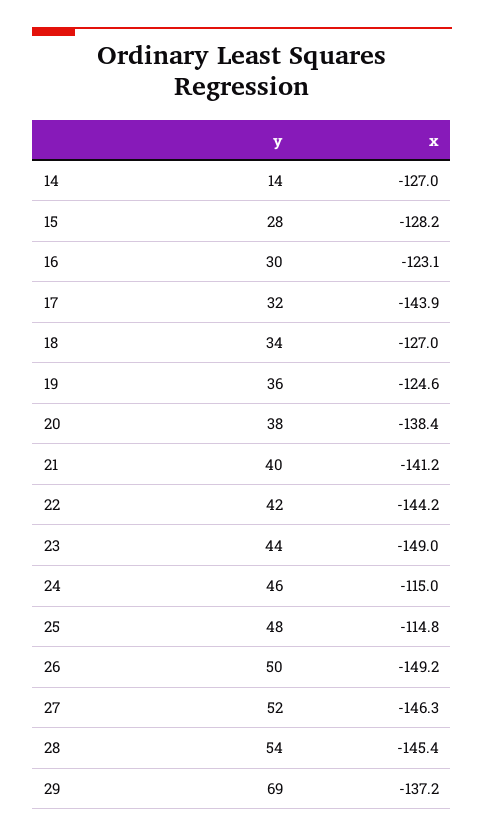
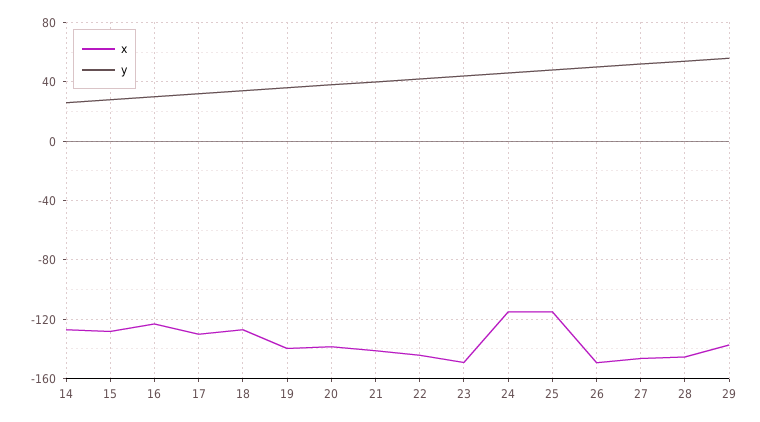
  {
    "y": {
-     "14": 14,
+     "14": 25,
      "15": 28,
      "16": 30,
      "17": 32,
      "18": 34,
      "19": 36,
      "20": 38,
      "21": 40,
      "22": 42,
      "23": 44,
      "24": 46,
      "25": 48,
      "26": 50,
      "27": 52,
      "28": 54,
-     "29": 69
+     "29": 55
    },
    "x": {
      "14": -127,
      "15": -128.2,
      "16": -123.1,
-     "17": -143.9,
+     "17": -130,
      "18": -127,
-     "19": -124.6,
+     "19": -140,
      "20": -138.4,
      "21": -141.2,
      "22": -144.2,
      "23": -149,
      "24": -115,
      "25": -114.8,
      "26": -149.2,
      "27": -146.3,
      "28": -145.4,
      "29": -137.2
    }
  }

